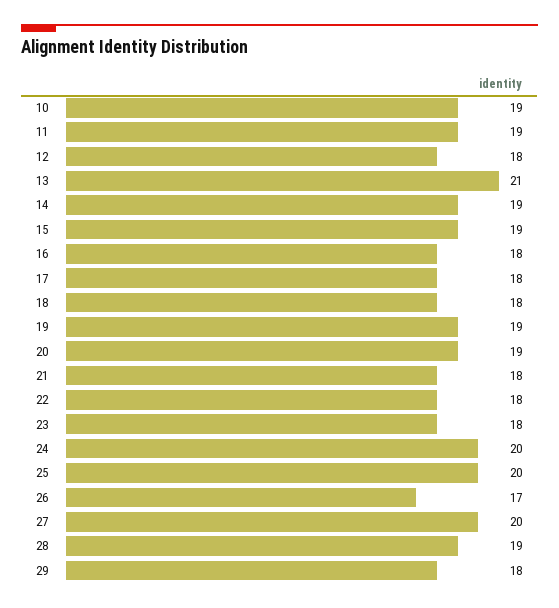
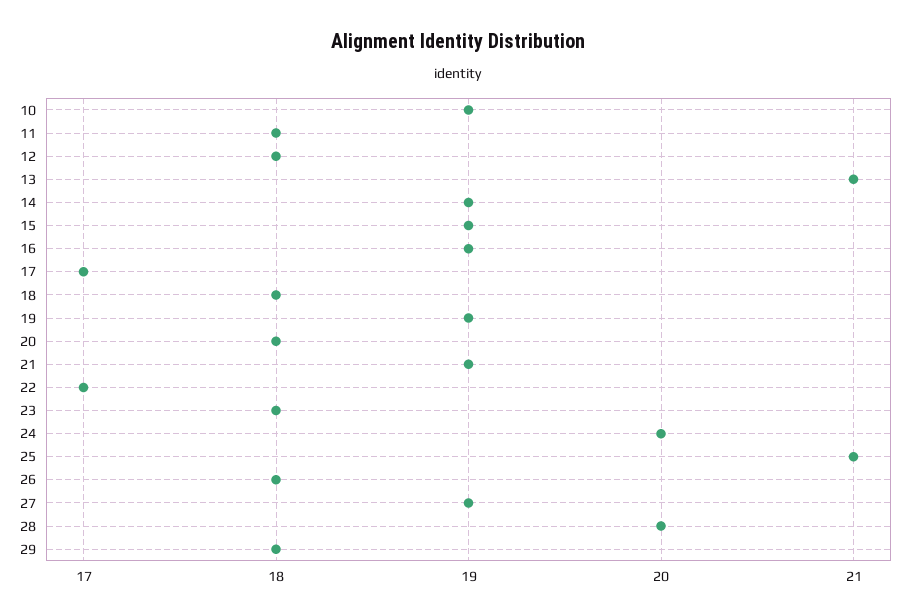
  {
    "10": 19,
-   "11": 19,
+   "11": 18,
    "12": 18,
    "13": 21,
    "14": 19,
    "15": 19,
-   "16": 18,
+   "16": 19,
-   "17": 18,
+   "17": 17,
    "18": 18,
    "19": 19,
-   "20": 19,
+   "20": 18,
-   "21": 18,
+   "21": 19,
-   "22": 18,
+   "22": 17,
    "23": 18,
    "24": 20,
-   "25": 20,
+   "25": 21,
-   "26": 17,
+   "26": 18,
-   "27": 20,
+   "27": 19,
-   "28": 19,
+   "28": 20,
    "29": 18
  }

